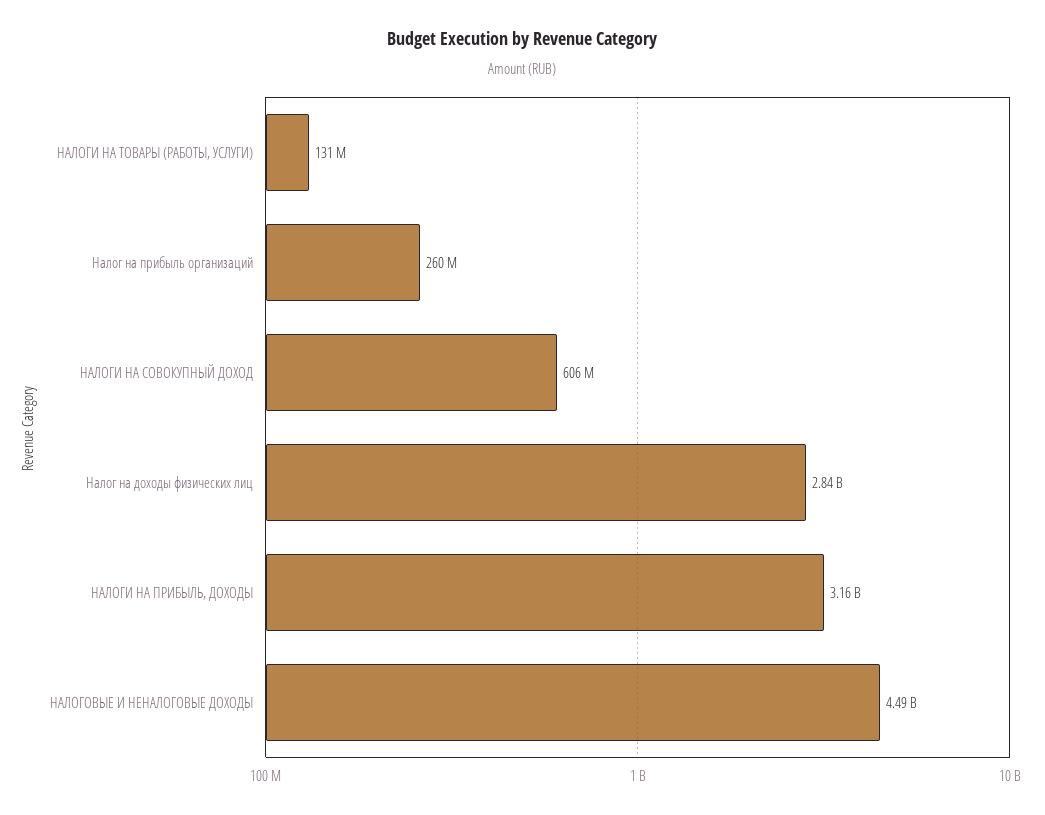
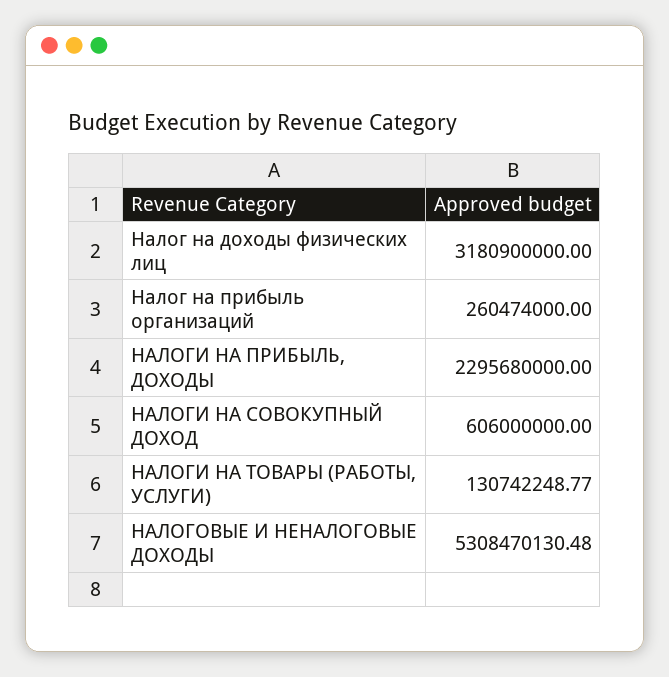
  {
    "НАЛОГИ НА ТОВАРЫ (РАБОТЫ, УСЛУГИ)": 130742248.77,
    "Налог на прибыль организаций": 260474000,
    "НАЛОГИ НА СОВОКУПНЫЙ ДОХОД": 606000000,
-   "Налог на доходы физических лиц": 2840000000,
+   "Налог на доходы физических лиц": 3180900000,
-   "НАЛОГИ НА ПРИБЫЛЬ, ДОХОДЫ": 3160000000,
+   "НАЛОГИ НА ПРИБЫЛЬ, ДОХОДЫ": 2295680000,
-   "НАЛОГОВЫЕ И НЕНАЛОГОВЫЕ ДОХОДЫ": 4490000000
+   "НАЛОГОВЫЕ И НЕНАЛОГОВЫЕ ДОХОДЫ": 5308470130.48
  }

